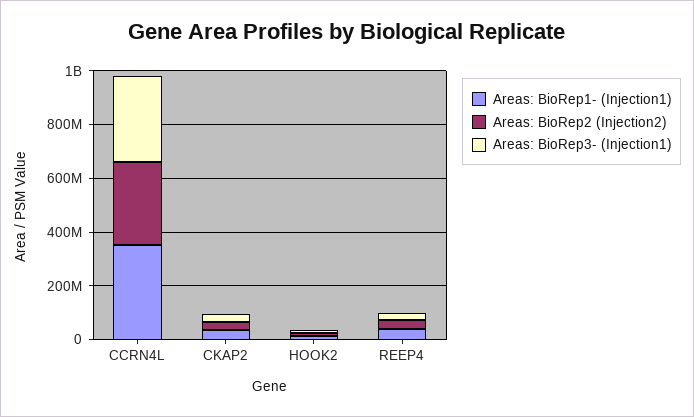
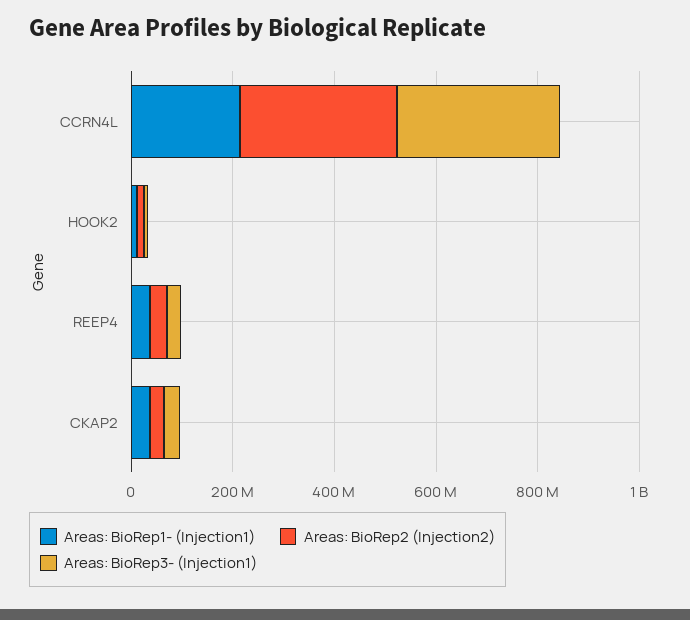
  {
    "Areas: BioRep1- (Injection1)": {
-     "CCRN4L": 350000000,
+     "CCRN4L": 200000000,
      "CKAP2": 50000000,
      "HOOK2": 0,
      "REEP4": 50000000
    },
    "Areas: BioRep2 (Injection2)": {
      "CCRN4L": 300000000,
      "CKAP2": 50000000,
      "HOOK2": 0,
      "REEP4": 50000000
    },
    "Areas: BioRep3- (Injection1)": {
      "CCRN4L": 300000000,
      "CKAP2": 50000000,
      "HOOK2": 0,
      "REEP4": 50000000
    }
  }

